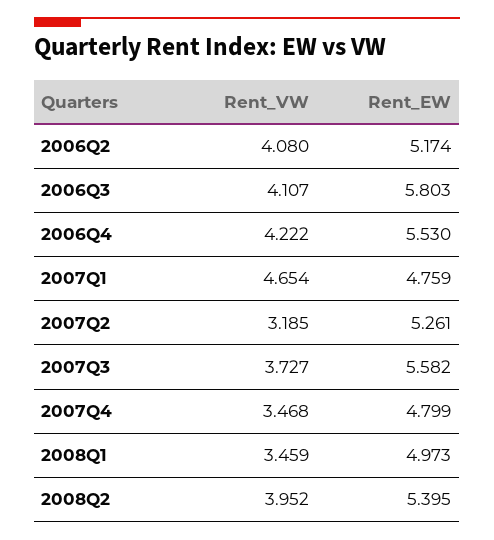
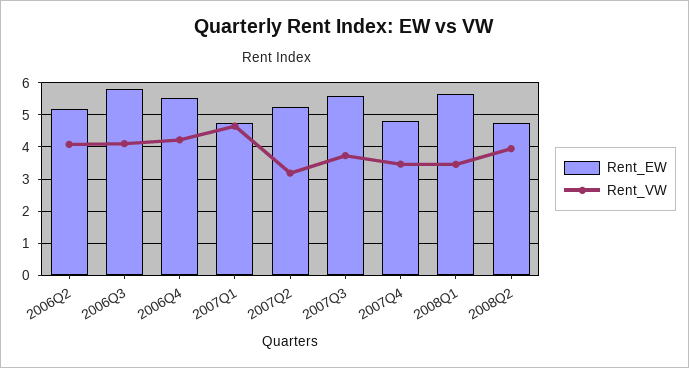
  {
    "Rent_VW": {
      "2006Q2": 4.08,
      "2006Q3": 4.107,
      "2006Q4": 4.222,
      "2007Q1": 4.654,
      "2007Q2": 3.185,
      "2007Q3": 3.727,
      "2007Q4": 3.468,
      "2008Q1": 3.459,
      "2008Q2": 3.952
    },
    "Rent_EW": {
      "2006Q2": 5.174,
      "2006Q3": 5.803,
      "2006Q4": 5.53,
      "2007Q1": 4.759,
      "2007Q2": 5.261,
      "2007Q3": 5.582,
      "2007Q4": 4.799,
-     "2008Q1": 4.973,
+     "2008Q1": 5.6,
-     "2008Q2": 5.395
+     "2008Q2": 4.8
    }
  }

